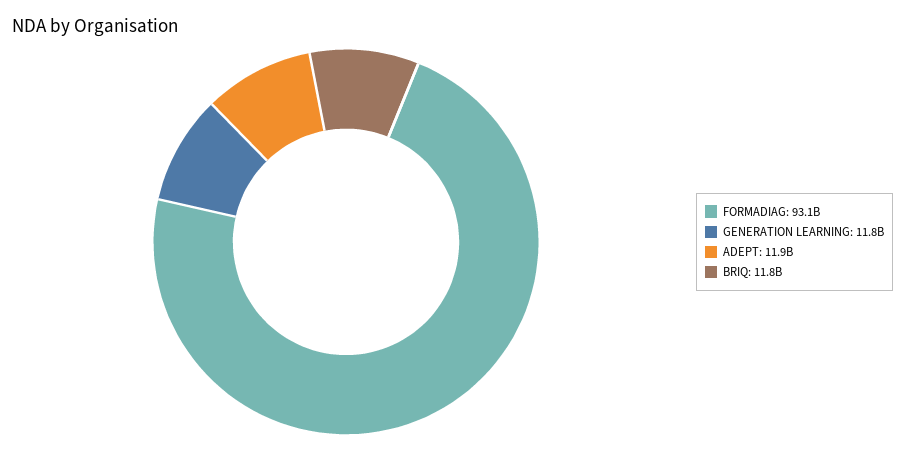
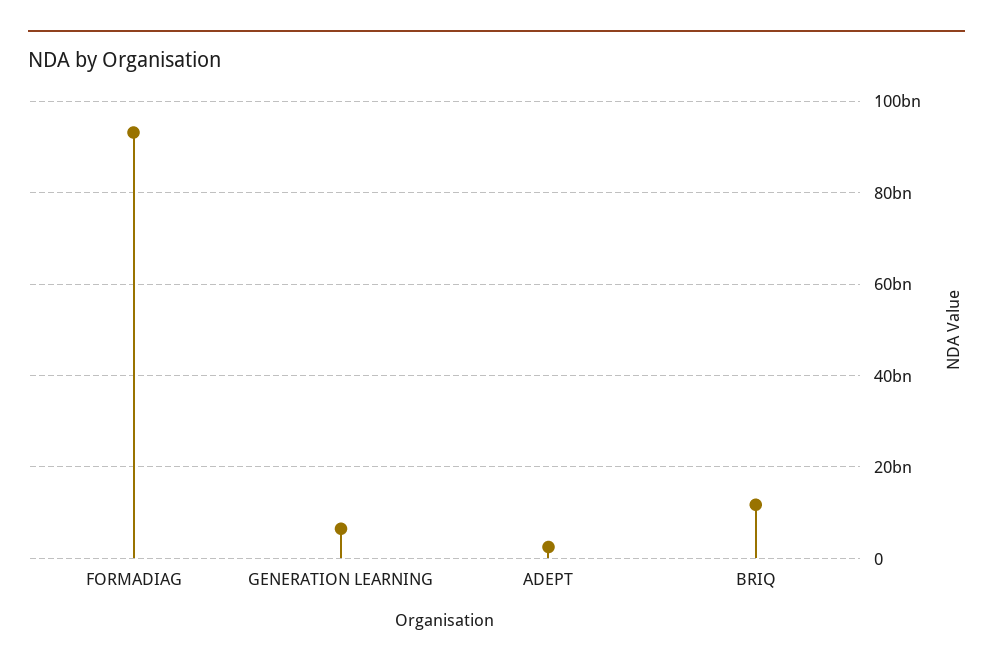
  {
    "FORMADIAG": 93100000000,
-   "GENERATION LEARNING": 11800000000,
+   "GENERATION LEARNING": 6000000000,
-   "ADEPT": 11900000000,
+   "ADEPT": 2000000000,
    "BRIQ": 11800000000
  }

